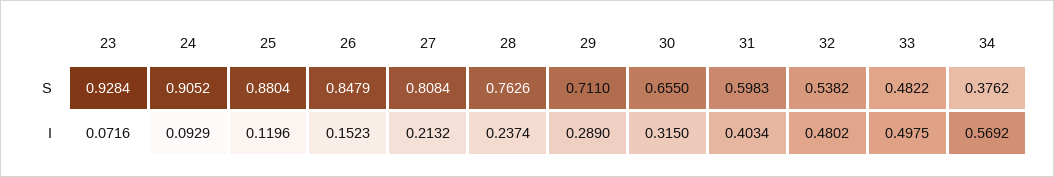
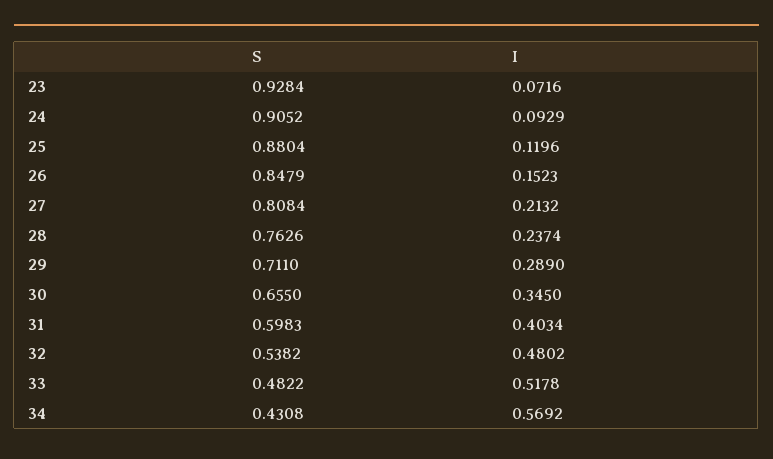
  {
    "23": {
      "S": 0.9284,
      "I": 0.0716
    },
    "24": {
      "S": 0.9052,
      "I": 0.0929
    },
    "25": {
      "S": 0.8804,
      "I": 0.1196
    },
    "26": {
      "S": 0.8479,
      "I": 0.1523
    },
    "27": {
      "S": 0.8084,
      "I": 0.2132
    },
    "28": {
      "S": 0.7626,
      "I": 0.2374
    },
    "29": {
      "S": 0.711,
      "I": 0.289
    },
    "30": {
      "S": 0.655,
-     "I": 0.315
+     "I": 0.345
    },
    "31": {
      "S": 0.5983,
      "I": 0.4034
    },
    "32": {
      "S": 0.5382,
      "I": 0.4802
    },
    "33": {
      "S": 0.4822,
-     "I": 0.4975
+     "I": 0.5178
    },
    "34": {
-     "S": 0.3762,
+     "S": 0.4308,
      "I": 0.5692
    }
  }

